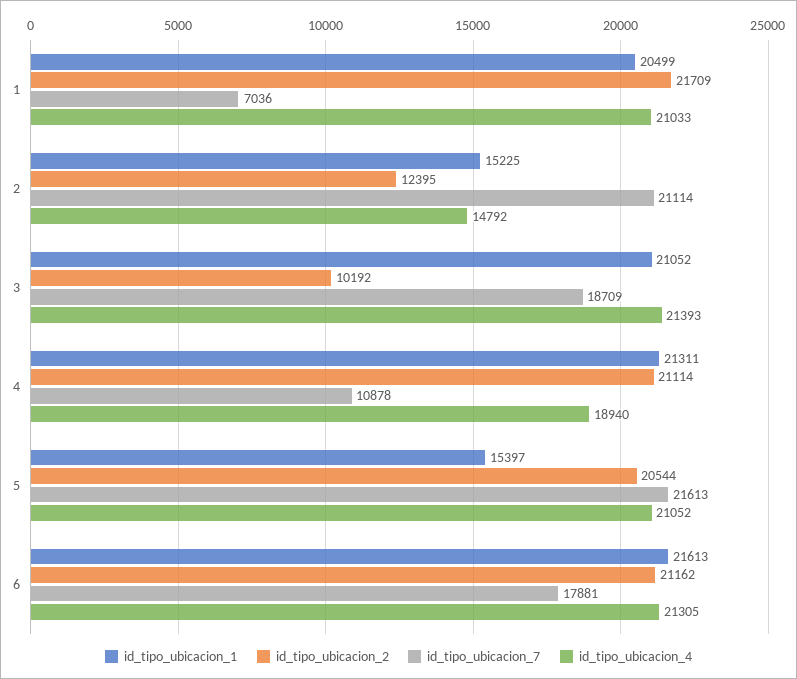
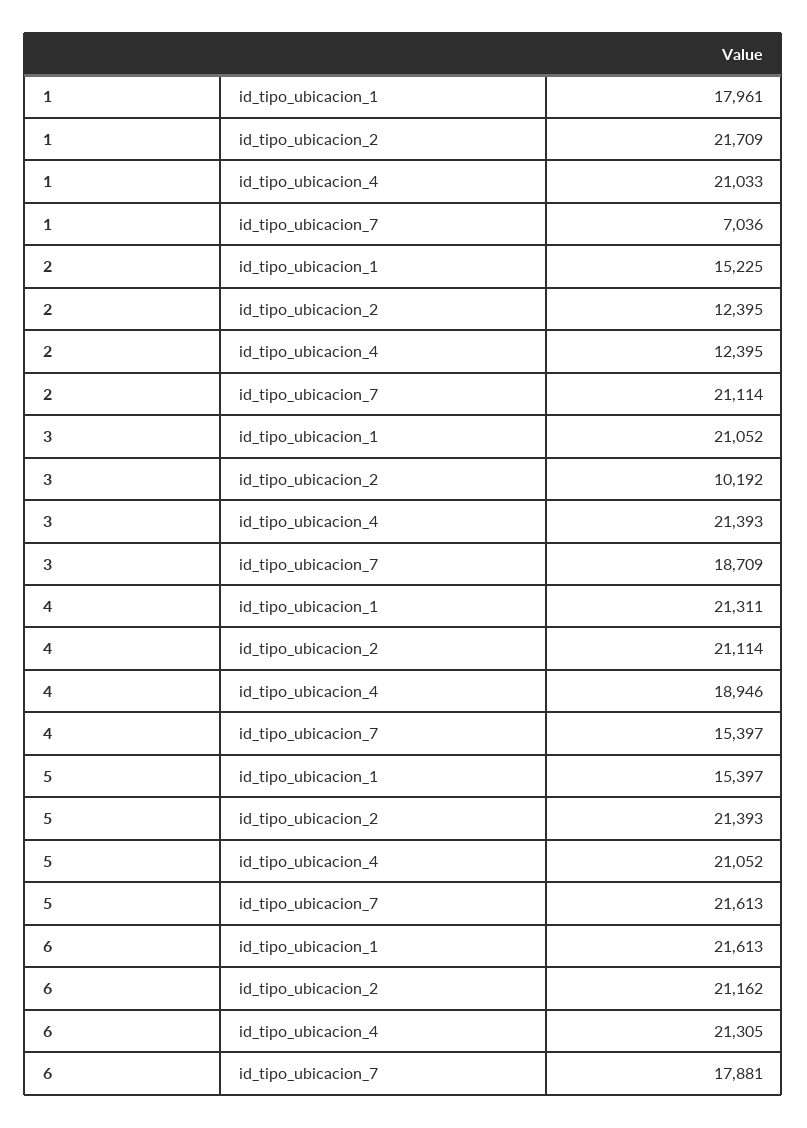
  {
    "id_tipo_ubicacion_1": {
-     "1": 20499,
+     "1": 17961,
      "2": 15225,
      "3": 21052,
      "4": 21311,
      "5": 15397,
      "6": 21613
    },
    "id_tipo_ubicacion_2": {
      "1": 21709,
      "2": 12395,
      "3": 10192,
      "4": 21114,
-     "5": 20544,
+     "5": 21393,
      "6": 21162
    },
    "id_tipo_ubicacion_7": {
      "1": 7036,
      "2": 21114,
      "3": 18709,
-     "4": 10878,
+     "4": 15397,
      "5": 21613,
      "6": 17881
    },
    "id_tipo_ubicacion_4": {
      "1": 21033,
-     "2": 14792,
+     "2": 12395,
      "3": 21393,
-     "4": 18940,
+     "4": 18946,
      "5": 21052,
      "6": 21305
    }
  }

